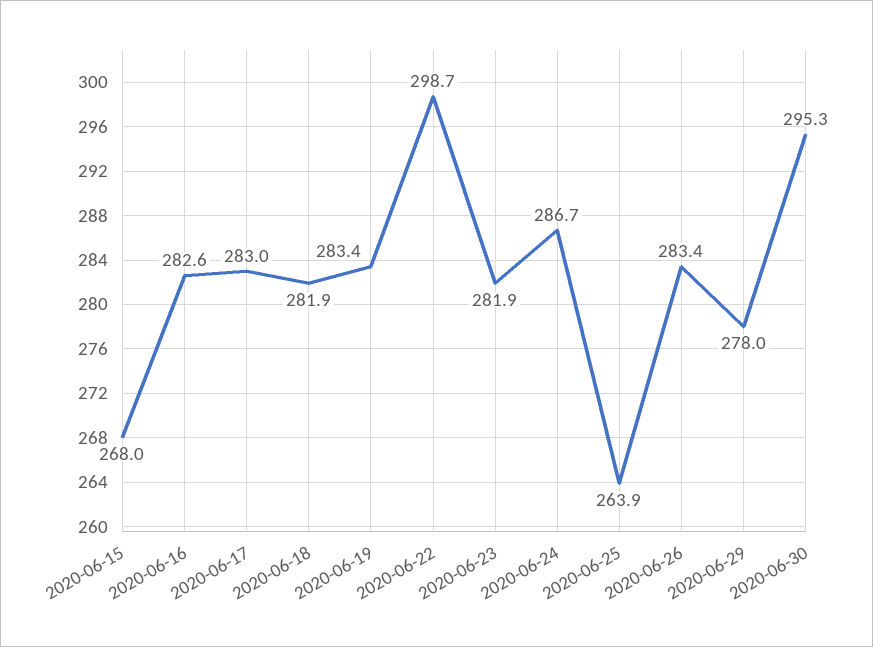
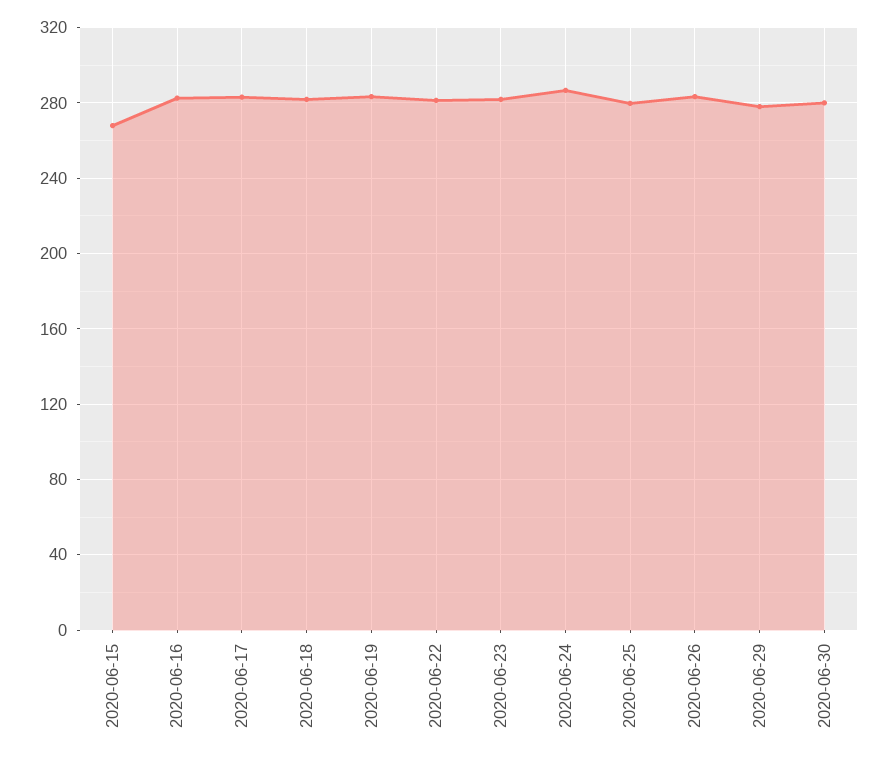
  {
    "2020-06-15": 268,
    "2020-06-16": 282.6,
    "2020-06-17": 283,
    "2020-06-18": 281.9,
    "2020-06-19": 283.4,
-   "2020-06-22": 298.7,
+   "2020-06-22": 280,
    "2020-06-23": 281.9,
    "2020-06-24": 286.7,
-   "2020-06-25": 263.9,
+   "2020-06-25": 280,
    "2020-06-26": 283.4,
    "2020-06-29": 278,
-   "2020-06-30": 295.3
+   "2020-06-30": 280
  }

